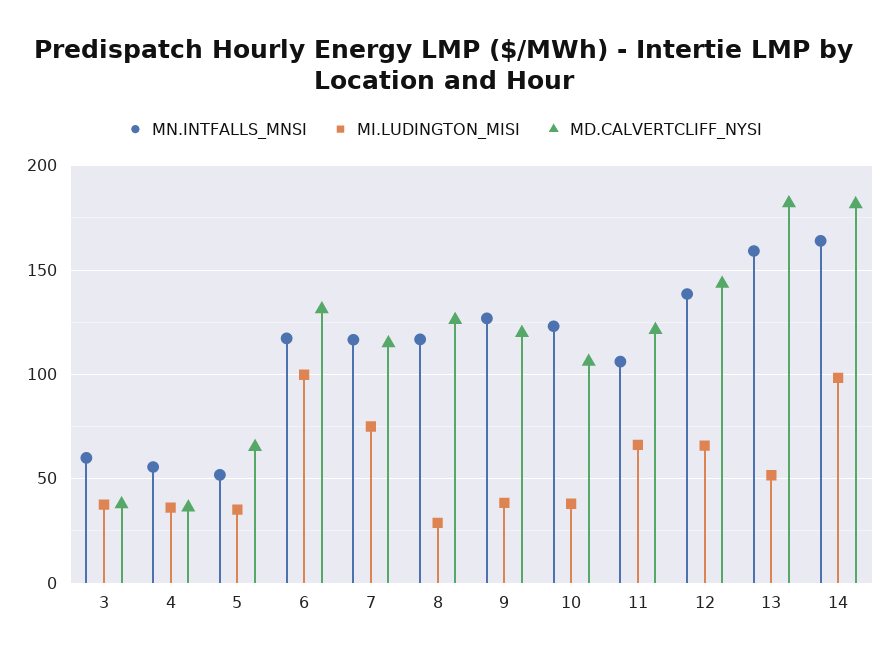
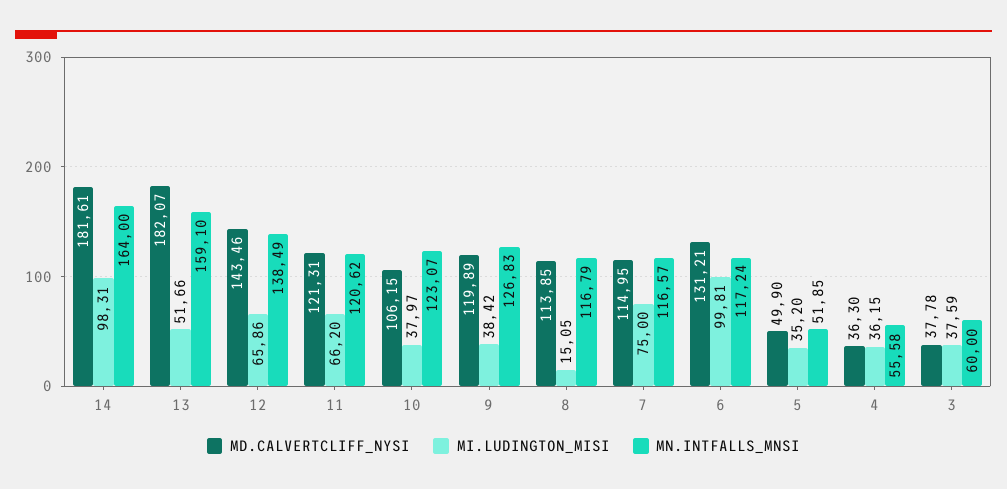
  {
    "MN.INTFALLS_MNSI": {
      "3": 60,
      "4": 55.58,
      "5": 51.85,
      "6": 117.24,
      "7": 116.57,
      "8": 116.79,
      "9": 126.83,
      "10": 123.07,
-     "11": 105,
+     "11": 120.62,
      "12": 138.49,
      "13": 159.1,
      "14": 164
    },
    "MI.LUDINGTON_MISI": {
      "3": 37.59,
      "4": 36.15,
      "5": 35.2,
      "6": 99.81,
      "7": 75,
-     "8": 30,
+     "8": 15.05,
      "9": 38.42,
      "10": 37.97,
      "11": 66.2,
      "12": 65.86,
      "13": 51.66,
      "14": 98.31
    },
    "MD.CALVERTCLIFF_NYSI": {
      "3": 37.78,
      "4": 36.3,
-     "5": 65,
+     "5": 49.9,
      "6": 131.21,
      "7": 114.95,
-     "8": 125,
+     "8": 113.85,
      "9": 119.89,
      "10": 106.15,
      "11": 121.31,
      "12": 143.46,
      "13": 182.07,
      "14": 181.61
    }
  }

